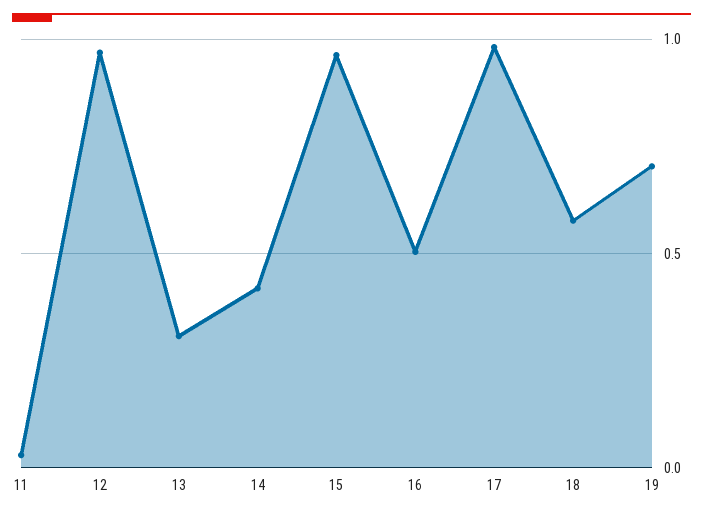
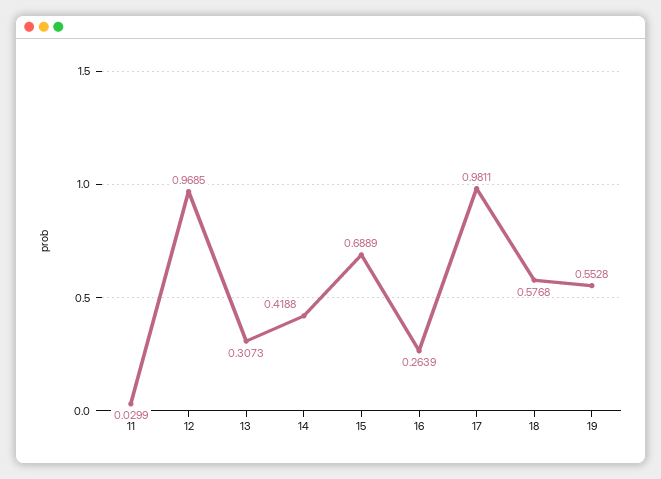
  {
    "11": 0.0299,
    "12": 0.9685,
    "13": 0.3073,
    "14": 0.4188,
-   "15": 0.95,
+   "15": 0.6889,
-   "16": 0.5,
+   "16": 0.2639,
    "17": 0.9811,
    "18": 0.5768,
-   "19": 0.7
+   "19": 0.5528
  }

